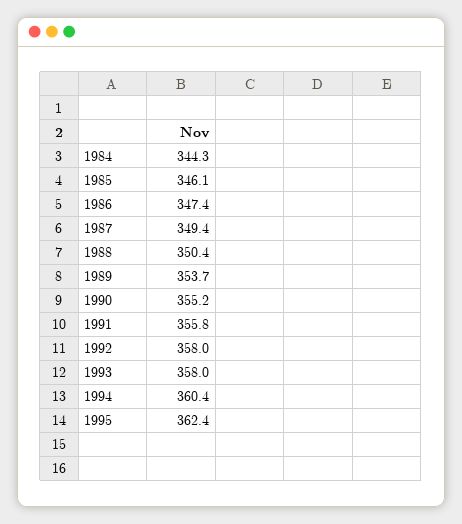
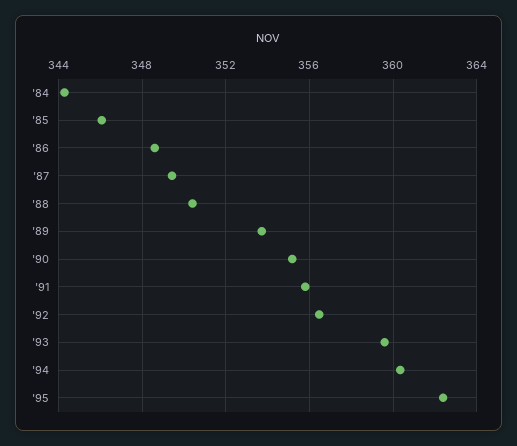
  {
    "1984": 344.3,
    "1985": 346.1,
-   "1986": 347.4,
+   "1986": 348.5,
    "1987": 349.4,
    "1988": 350.4,
    "1989": 353.7,
    "1990": 355.2,
    "1991": 355.8,
-   "1992": 358,
+   "1992": 356.5,
-   "1993": 358,
+   "1993": 359.5,
    "1994": 360.4,
    "1995": 362.4
  }

